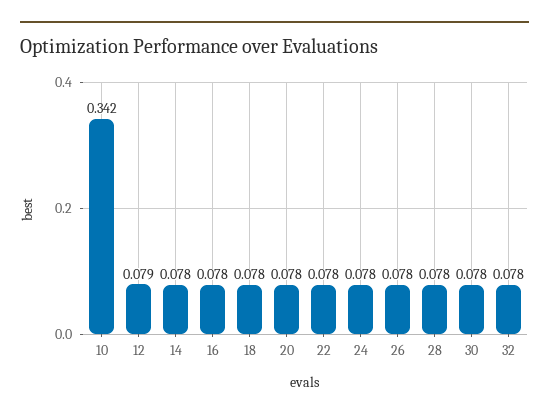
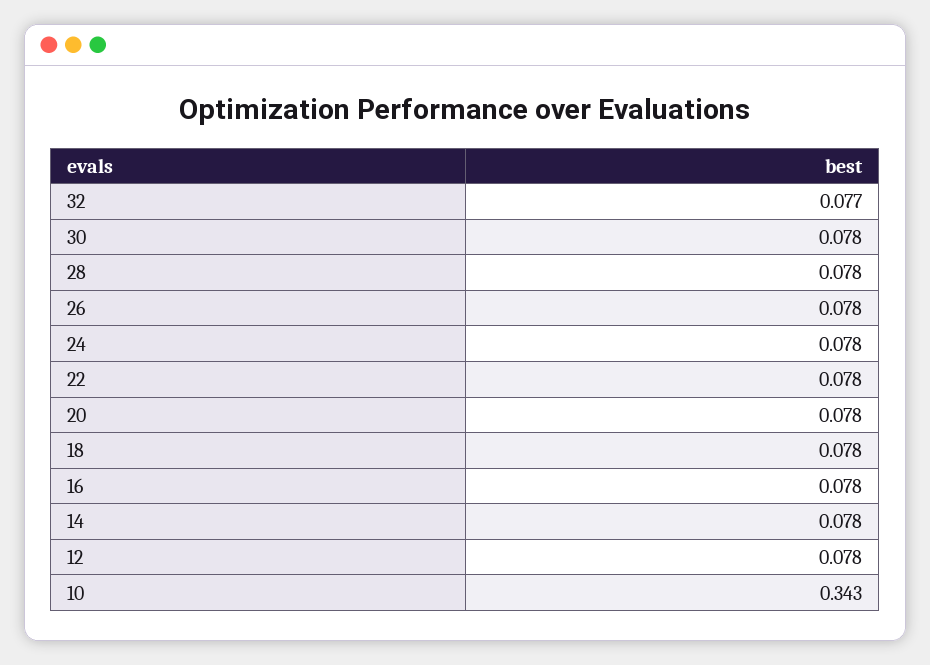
  {
-   "10": 0.342,
+   "10": 0.343,
-   "12": 0.079,
+   "12": 0.078,
    "14": 0.078,
    "16": 0.078,
    "18": 0.078,
    "20": 0.078,
    "22": 0.078,
    "24": 0.078,
    "26": 0.078,
    "28": 0.078,
    "30": 0.078,
-   "32": 0.078
+   "32": 0.077
  }

